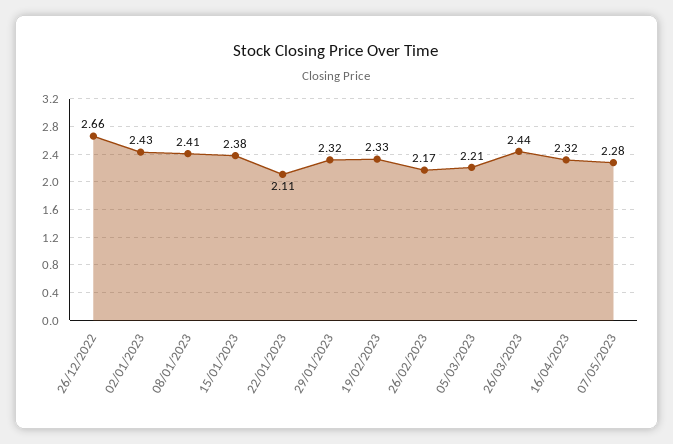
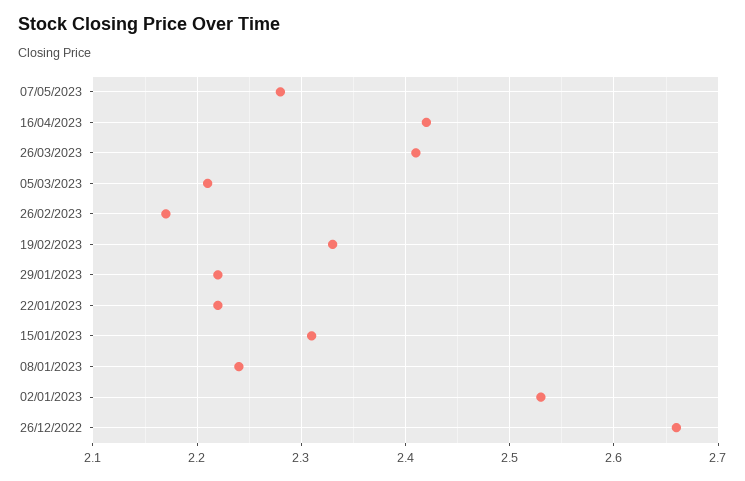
  {
    "26/12/2022": 2.66,
-   "02/01/2023": 2.43,
+   "02/01/2023": 2.53,
-   "08/01/2023": 2.41,
+   "08/01/2023": 2.24,
-   "15/01/2023": 2.38,
+   "15/01/2023": 2.31,
-   "22/01/2023": 2.11,
+   "22/01/2023": 2.22,
-   "29/01/2023": 2.32,
+   "29/01/2023": 2.22,
    "19/02/2023": 2.33,
    "26/02/2023": 2.17,
    "05/03/2023": 2.21,
-   "26/03/2023": 2.44,
+   "26/03/2023": 2.41,
-   "16/04/2023": 2.32,
+   "16/04/2023": 2.42,
    "07/05/2023": 2.28
  }

